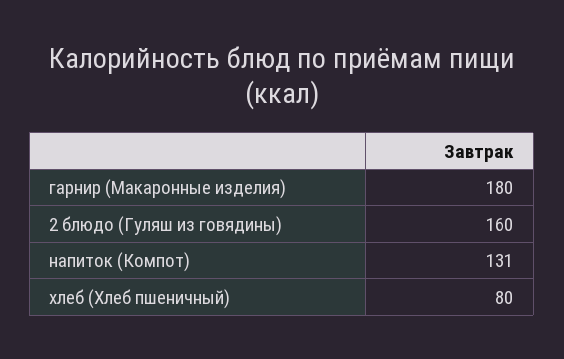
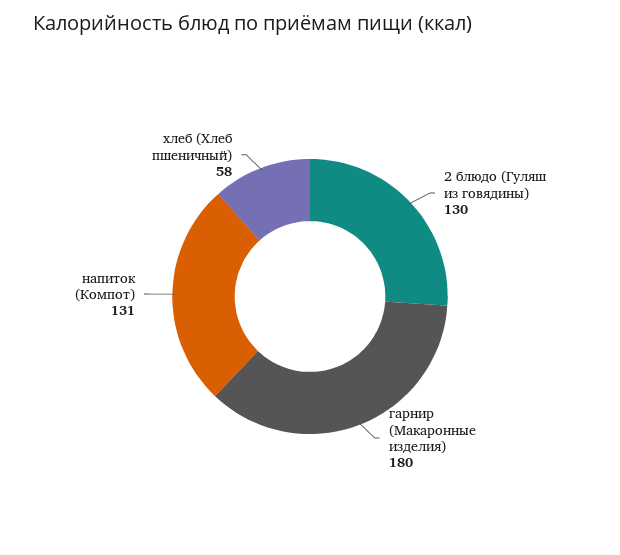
  {
    "гарнир (Макаронные изделия)": 180,
-   "2 блюдо (Гуляш из говядины)": 160,
+   "2 блюдо (Гуляш из говядины)": 130,
    "напиток (Компот)": 131,
-   "хлеб (Хлеб пшеничный)": 80
+   "хлеб (Хлеб пшеничный)": 58
  }

